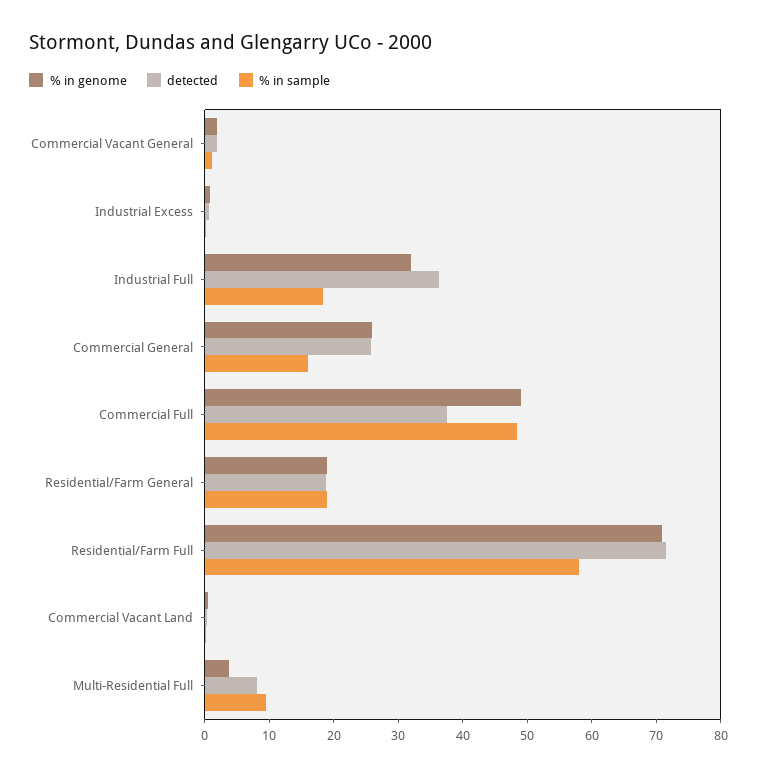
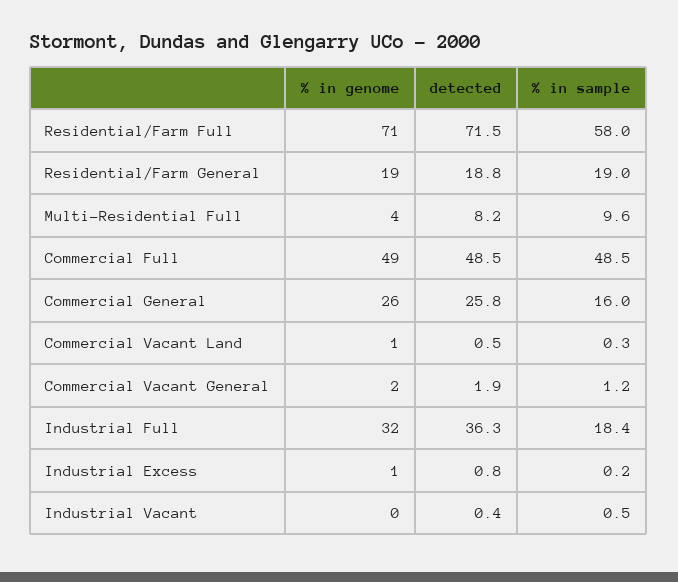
  {
    "% in genome": {
      "Commercial Vacant General": 2,
      "Industrial Excess": 1,
      "Industrial Full": 32,
      "Commercial General": 26,
      "Commercial Full": 49,
      "Residential/Farm General": 19,
      "Residential/Farm Full": 71,
      "Commercial Vacant Land": 1,
-     "Multi-Residential Full": 4
+     "Multi-Residential Full": 4,
+     "Industrial Vacant": 0
    },
    "detected": {
      "Commercial Vacant General": 1.9,
      "Industrial Excess": 0.8,
      "Industrial Full": 36.3,
      "Commercial General": 25.8,
-     "Commercial Full": 38,
+     "Commercial Full": 48.5,
      "Residential/Farm General": 18.8,
      "Residential/Farm Full": 71.5,
      "Commercial Vacant Land": 0.5,
-     "Multi-Residential Full": 8.2
+     "Multi-Residential Full": 8.2,
+     "Industrial Vacant": 0.4
    },
    "% in sample": {
      "Commercial Vacant General": 1.2,
      "Industrial Excess": 0.2,
      "Industrial Full": 18.4,
      "Commercial General": 16,
      "Commercial Full": 48.5,
      "Residential/Farm General": 19,
      "Residential/Farm Full": 58,
      "Commercial Vacant Land": 0.3,
-     "Multi-Residential Full": 9.6
+     "Multi-Residential Full": 9.6,
+     "Industrial Vacant": 0.5
    }
  }

